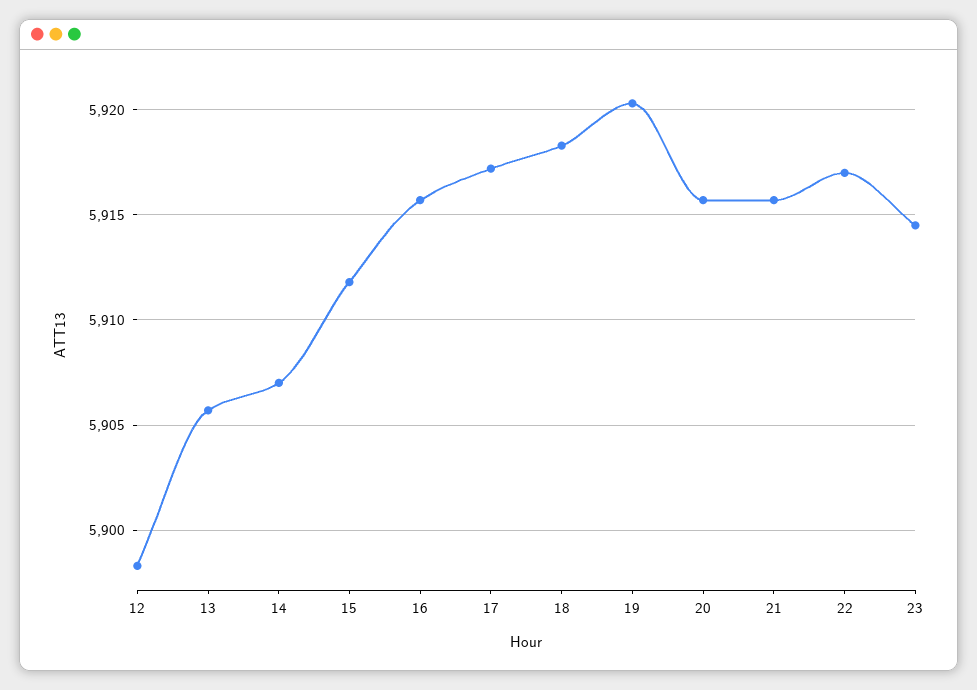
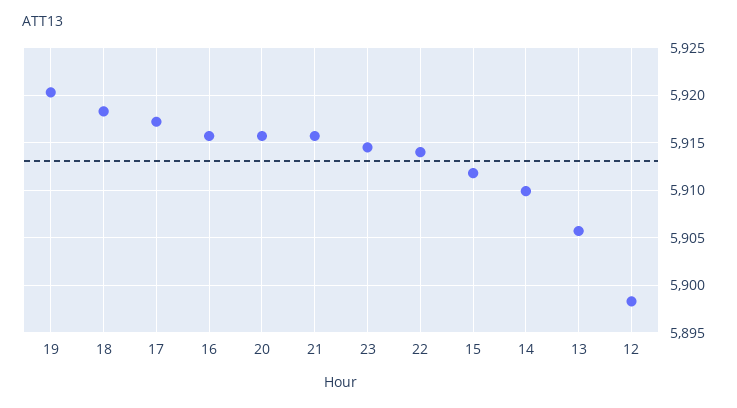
  {
    "12": 5898.5,
    "13": 5905.5,
-   "14": 5907,
+   "14": 5910,
    "15": 5912,
    "16": 5915.5,
    "17": 5917,
    "18": 5918.5,
    "19": 5920.5,
    "20": 5915.5,
    "21": 5915.5,
-   "22": 5917,
+   "22": 5914,
    "23": 5914.5
  }

